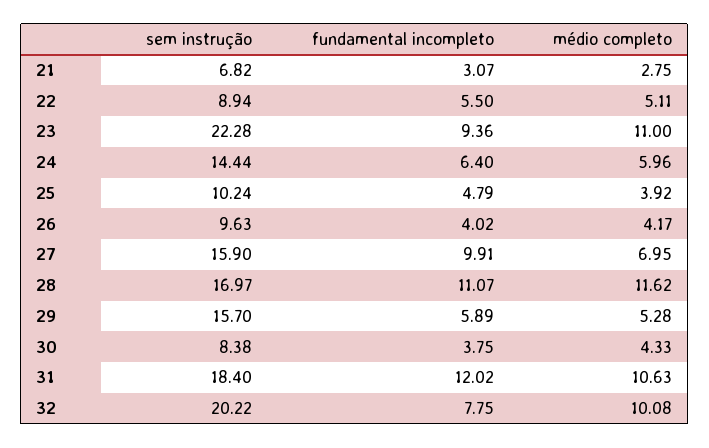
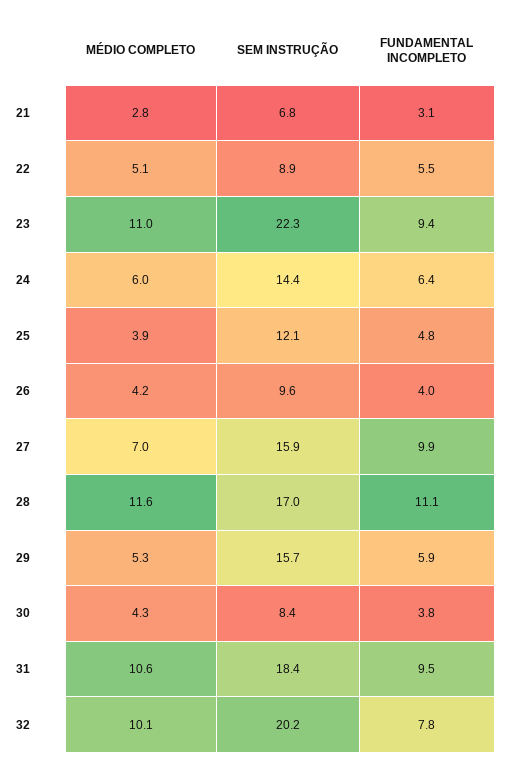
  {
    "sem instrução": {
      "21": 6.82,
      "22": 8.94,
      "23": 22.28,
      "24": 14.44,
-     "25": 10.24,
+     "25": 12.1,
      "26": 9.63,
      "27": 15.9,
      "28": 16.97,
      "29": 15.7,
      "30": 8.38,
      "31": 18.4,
      "32": 20.22
    },
    "fundamental incompleto": {
      "21": 3.07,
      "22": 5.5,
      "23": 9.36,
      "24": 6.4,
      "25": 4.79,
      "26": 4.02,
      "27": 9.91,
      "28": 11.07,
      "29": 5.89,
      "30": 3.75,
-     "31": 12.02,
+     "31": 9.5,
      "32": 7.75
    },
    "médio completo": {
      "21": 2.75,
      "22": 5.11,
      "23": 11,
      "24": 5.96,
      "25": 3.92,
      "26": 4.17,
      "27": 6.95,
      "28": 11.62,
      "29": 5.28,
      "30": 4.33,
      "31": 10.63,
      "32": 10.08
    }
  }

